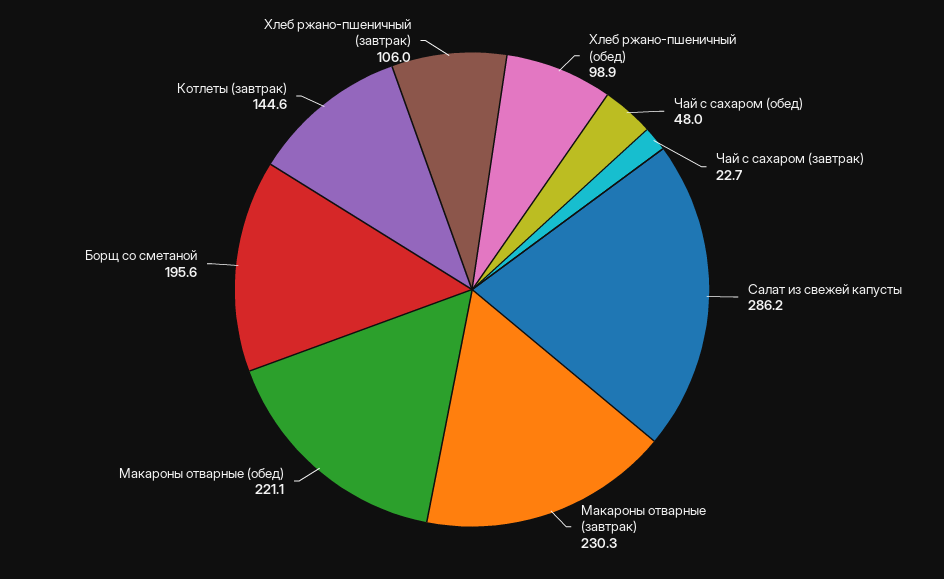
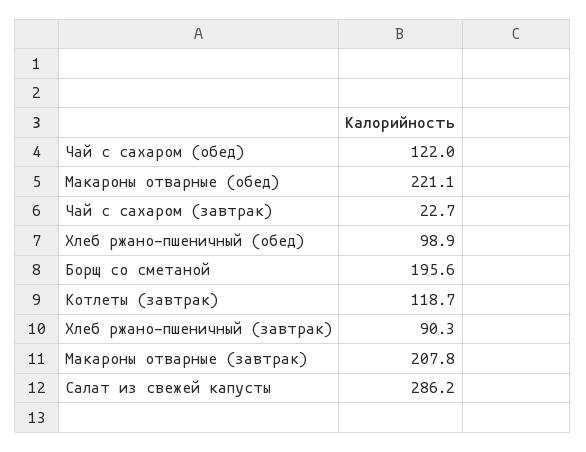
  {
    "Хлеб ржано-пшеничный (обед)": 98.9,
-   "Чай с сахаром (обед)": 48,
+   "Чай с сахаром (обед)": 122,
    "Чай с сахаром (завтрак)": 22.7,
    "Салат из свежей капусты": 286.2,
-   "Макароны отварные (завтрак)": 230.3,
+   "Макароны отварные (завтрак)": 207.8,
    "Макароны отварные (обед)": 221.1,
    "Борщ со сметаной": 195.6,
-   "Котлеты (завтрак)": 144.6,
+   "Котлеты (завтрак)": 118.7,
-   "Хлеб ржано-пшеничный (завтрак)": 106
+   "Хлеб ржано-пшеничный (завтрак)": 90.3
  }

